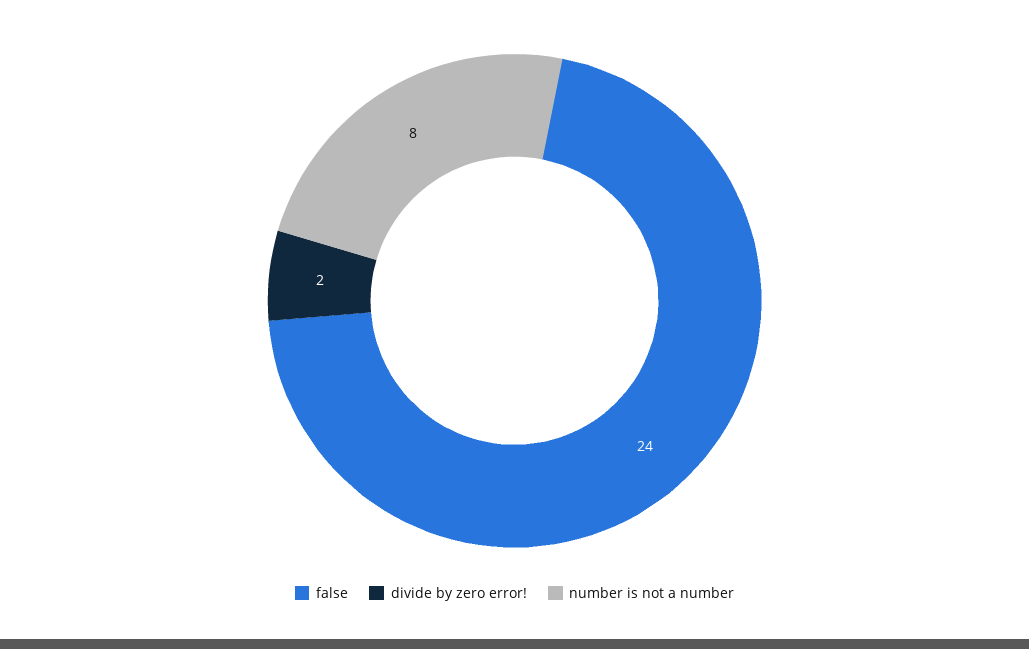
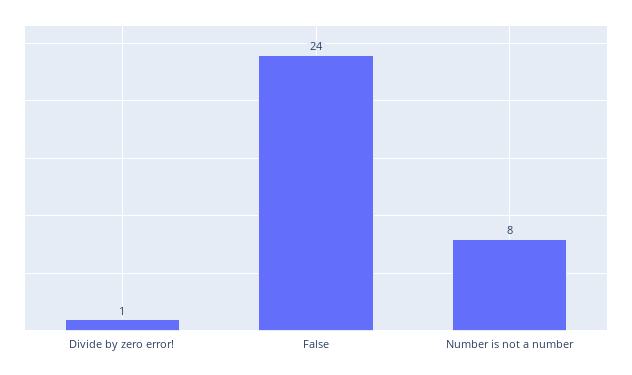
  {
    "false": 24,
-   "divide by zero error!": 2,
+   "divide by zero error!": 1,
    "number is not a number": 8
  }

